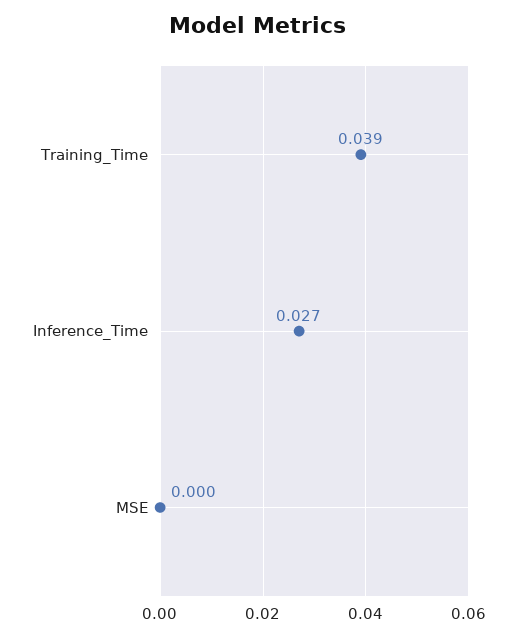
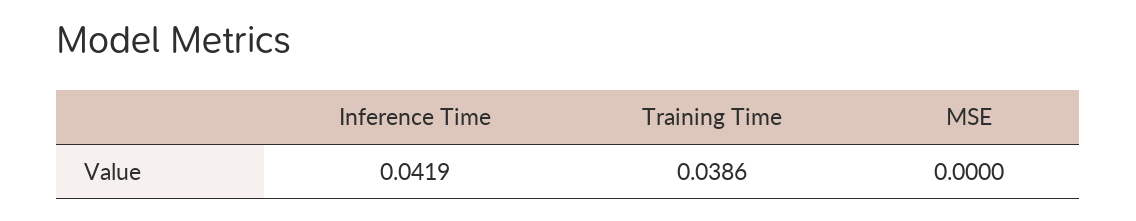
  {
    "Training_Time": 0.0386,
-   "Inference_Time": 0.027,
+   "Inference_Time": 0.0419,
    "MSE": 0
  }

